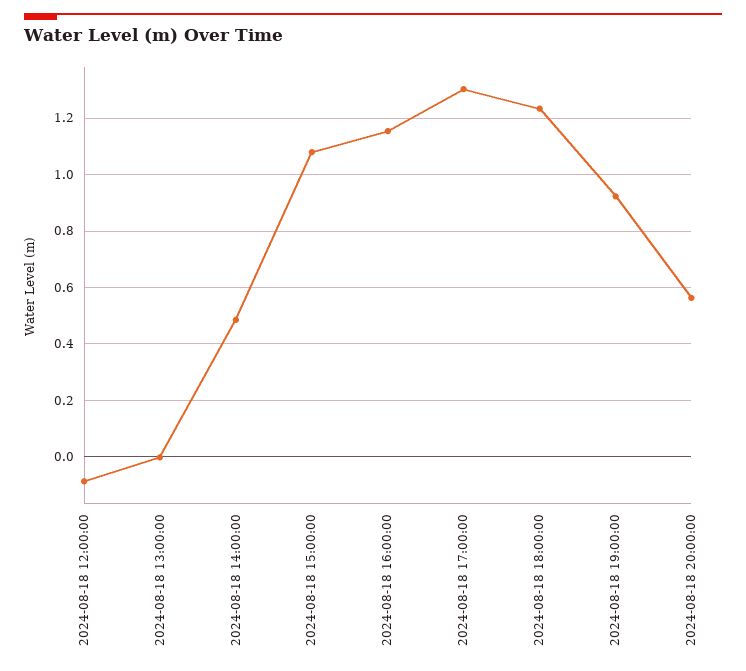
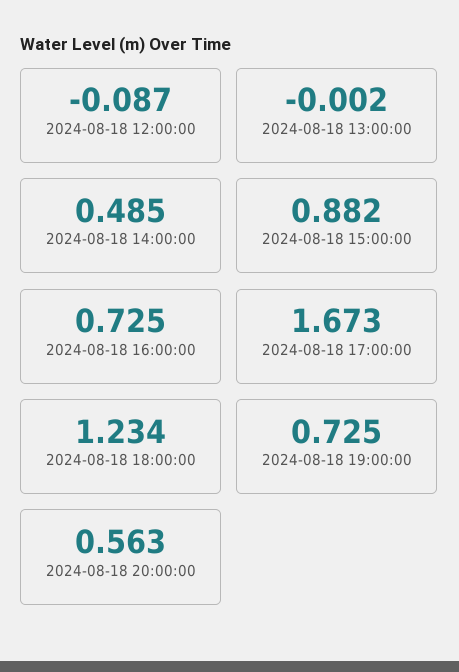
  {
    "2024-08-18 12:00:00": -0.087,
    "2024-08-18 13:00:00": -0.002,
    "2024-08-18 14:00:00": 0.485,
-   "2024-08-18 15:00:00": 1.075,
+   "2024-08-18 15:00:00": 0.882,
-   "2024-08-18 16:00:00": 1.15,
+   "2024-08-18 16:00:00": 0.725,
-   "2024-08-18 17:00:00": 1.3,
+   "2024-08-18 17:00:00": 1.673,
    "2024-08-18 18:00:00": 1.234,
-   "2024-08-18 19:00:00": 0.925,
+   "2024-08-18 19:00:00": 0.725,
    "2024-08-18 20:00:00": 0.563
  }

